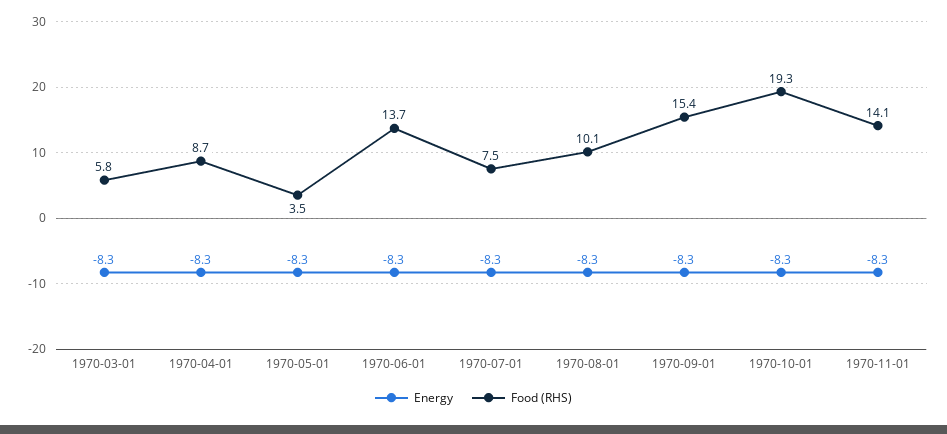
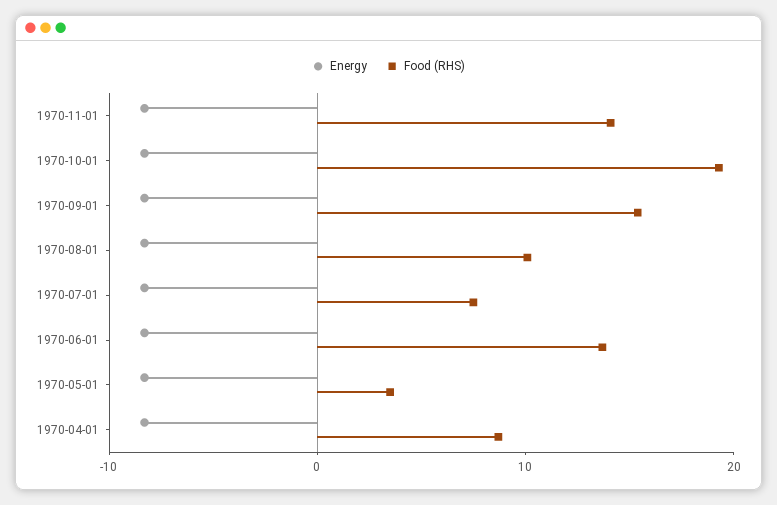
  {
    "Energy": {
-     "1970-03-01": -8.3,
      "1970-04-01": -8.3,
      "1970-05-01": -8.3,
      "1970-06-01": -8.3,
      "1970-07-01": -8.3,
      "1970-08-01": -8.3,
      "1970-09-01": -8.3,
      "1970-10-01": -8.3,
      "1970-11-01": -8.3
    },
    "Food (RHS)": {
-     "1970-03-01": 5.8,
      "1970-04-01": 8.7,
      "1970-05-01": 3.5,
      "1970-06-01": 13.7,
      "1970-07-01": 7.5,
      "1970-08-01": 10.1,
      "1970-09-01": 15.4,
      "1970-10-01": 19.3,
      "1970-11-01": 14.1
    }
  }

